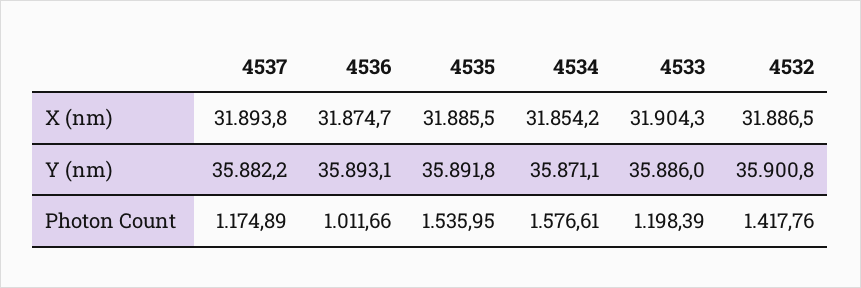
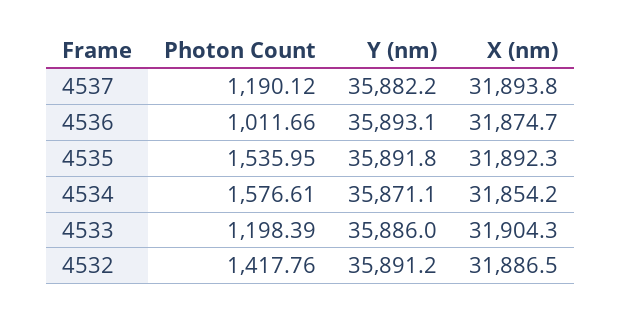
  {
    "4537": {
      "X (nm)": 31893.8,
      "Y (nm)": 35882.2,
-     "Photon Count": 1174.89
+     "Photon Count": 1190.12
    },
    "4536": {
      "X (nm)": 31874.7,
      "Y (nm)": 35893.1,
      "Photon Count": 1011.66
    },
    "4535": {
-     "X (nm)": 31885.5,
+     "X (nm)": 31892.3,
      "Y (nm)": 35891.8,
      "Photon Count": 1535.95
    },
    "4534": {
      "X (nm)": 31854.2,
      "Y (nm)": 35871.1,
      "Photon Count": 1576.61
    },
    "4533": {
      "X (nm)": 31904.3,
      "Y (nm)": 35886,
      "Photon Count": 1198.39
    },
    "4532": {
      "X (nm)": 31886.5,
-     "Y (nm)": 35900.8,
+     "Y (nm)": 35891.2,
      "Photon Count": 1417.76
    }
  }

